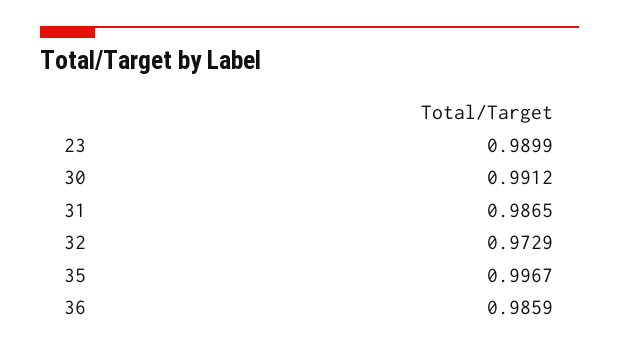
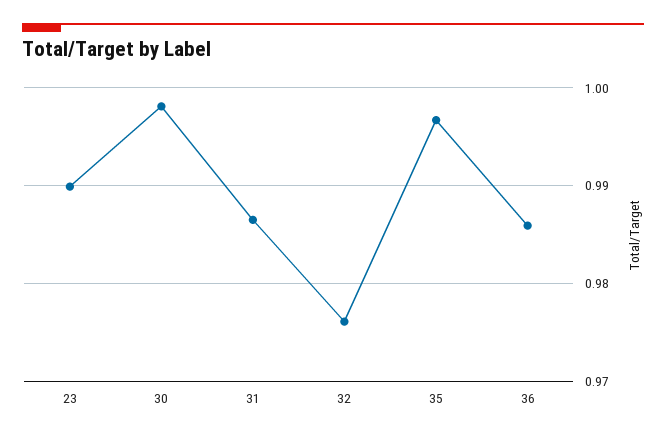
  {
    "23": 0.9899,
-   "30": 0.9912,
+   "30": 0.998,
    "31": 0.9865,
-   "32": 0.9729,
+   "32": 0.976,
    "35": 0.9967,
    "36": 0.9859
  }

